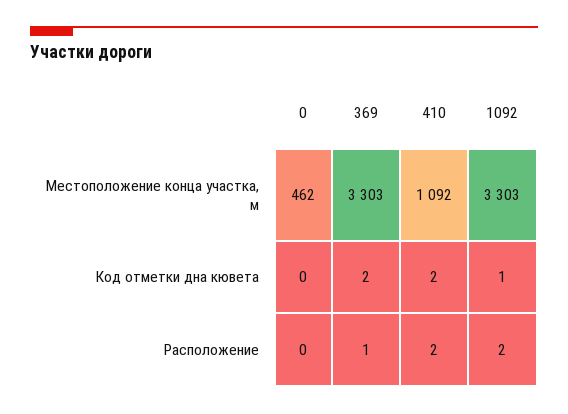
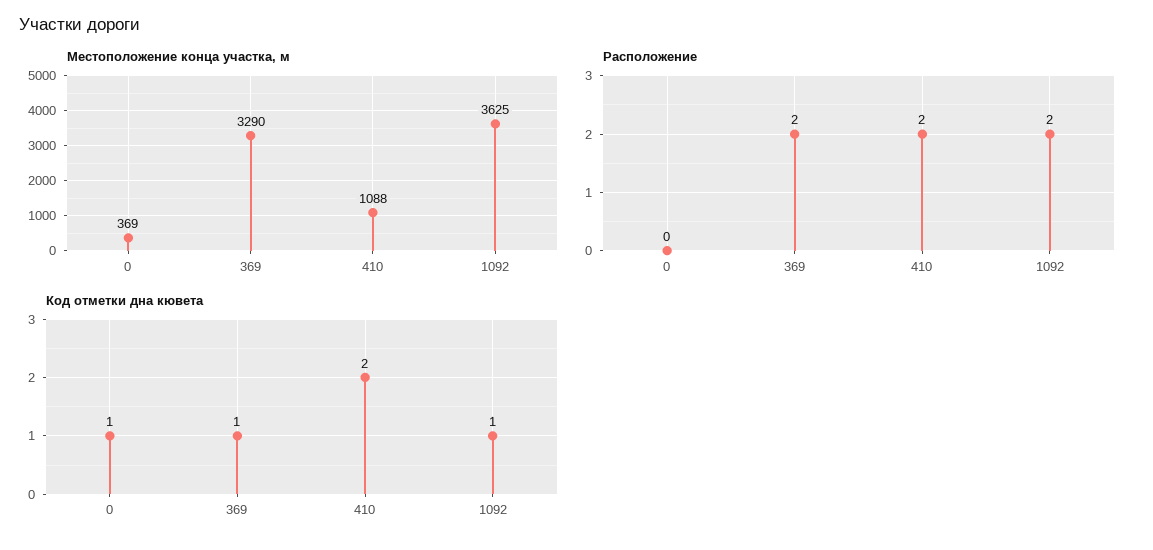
  {
    "Местоположение конца участка, м": {
-     "0": 462,
+     "0": 369,
-     "369": 3303,
+     "369": 3290,
-     "410": 1092,
+     "410": 1088,
-     "1092": 3303
+     "1092": 3625
    },
    "Код отметки дна кювета": {
-     "0": 0,
+     "0": 1,
-     "369": 2,
+     "369": 1,
      "410": 2,
      "1092": 1
    },
    "Расположение": {
      "0": 0,
-     "369": 1,
+     "369": 2,
      "410": 2,
      "1092": 2
    }
  }

